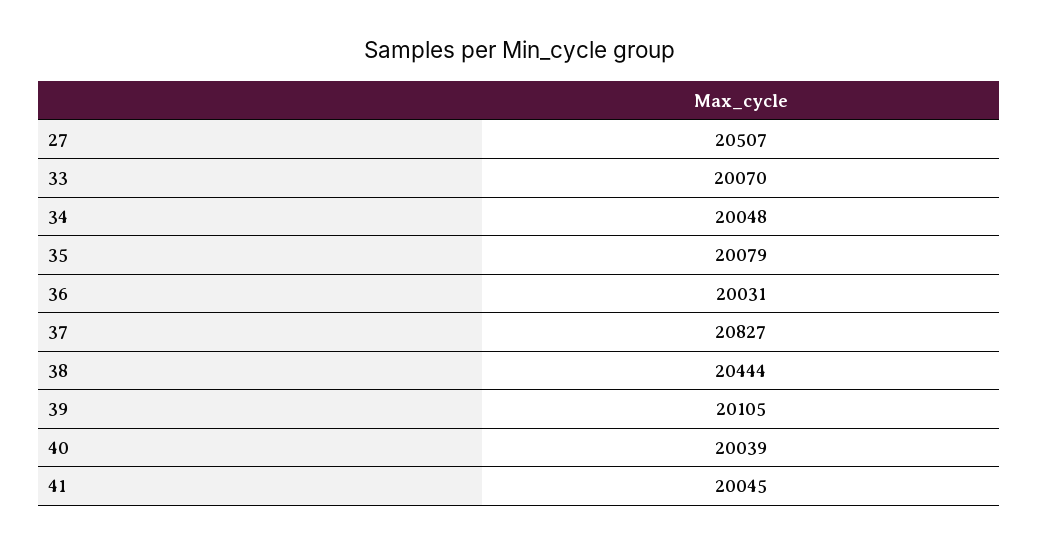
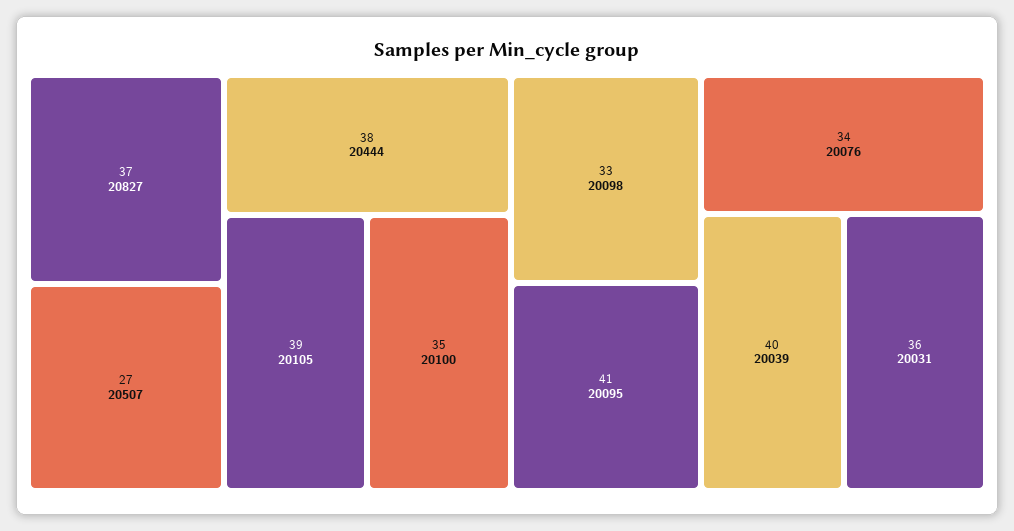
  {
    "27": 20507,
-   "33": 20070,
+   "33": 20098,
-   "34": 20048,
+   "34": 20076,
-   "35": 20079,
+   "35": 20100,
    "36": 20031,
    "37": 20827,
    "38": 20444,
    "39": 20105,
    "40": 20039,
-   "41": 20045
+   "41": 20095
  }

